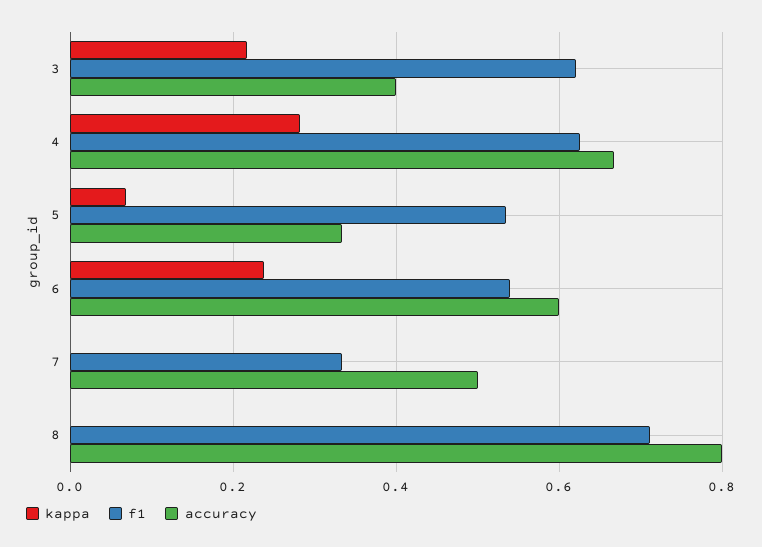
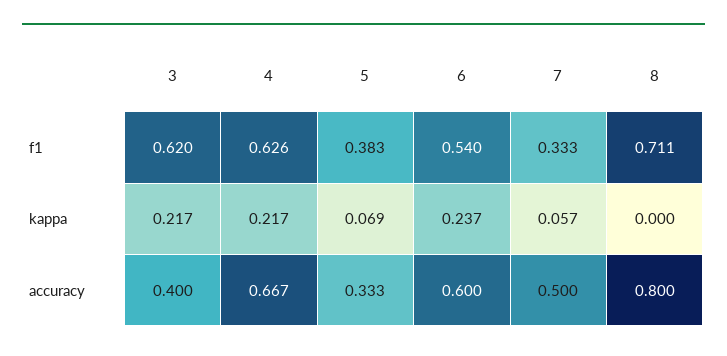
  {
    "kappa": {
      "3": 0.217,
-     "4": 0.28,
+     "4": 0.217,
      "5": 0.069,
      "6": 0.237,
-     "7": 0,
+     "7": 0.057,
      "8": 0
    },
    "f1": {
      "3": 0.62,
      "4": 0.626,
-     "5": 0.54,
+     "5": 0.383,
      "6": 0.54,
      "7": 0.333,
      "8": 0.711
    },
    "accuracy": {
      "3": 0.4,
      "4": 0.667,
      "5": 0.333,
      "6": 0.6,
      "7": 0.5,
      "8": 0.8
    }
  }

